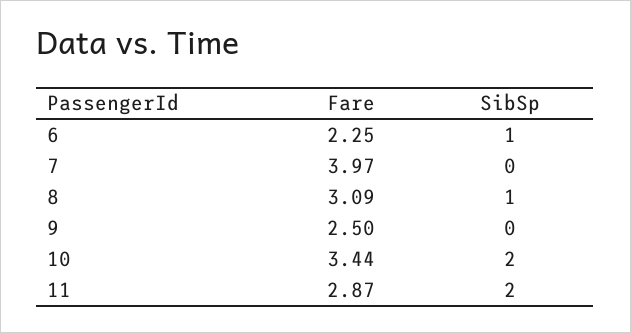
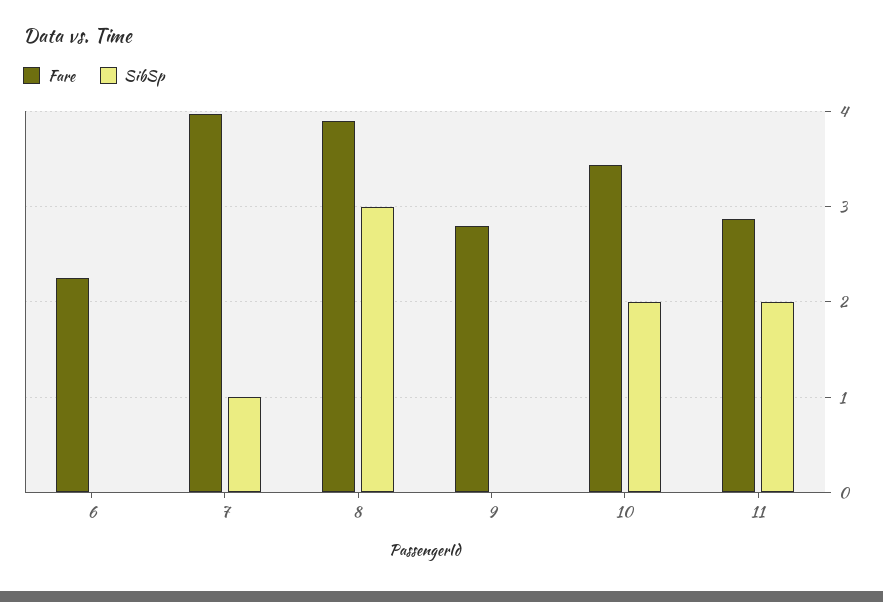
  {
    "Fare": {
      "6": 2.25,
      "7": 3.97,
-     "8": 3.09,
+     "8": 3.9,
-     "9": 2.5,
+     "9": 2.8,
      "10": 3.44,
      "11": 2.87
    },
    "SibSp": {
-     "6": 1,
+     "6": 0,
-     "7": 0,
+     "7": 1,
-     "8": 1,
+     "8": 3,
      "9": 0,
      "10": 2,
      "11": 2
    }
  }

